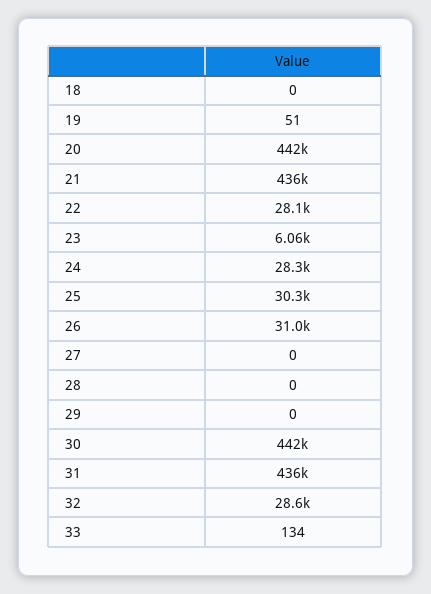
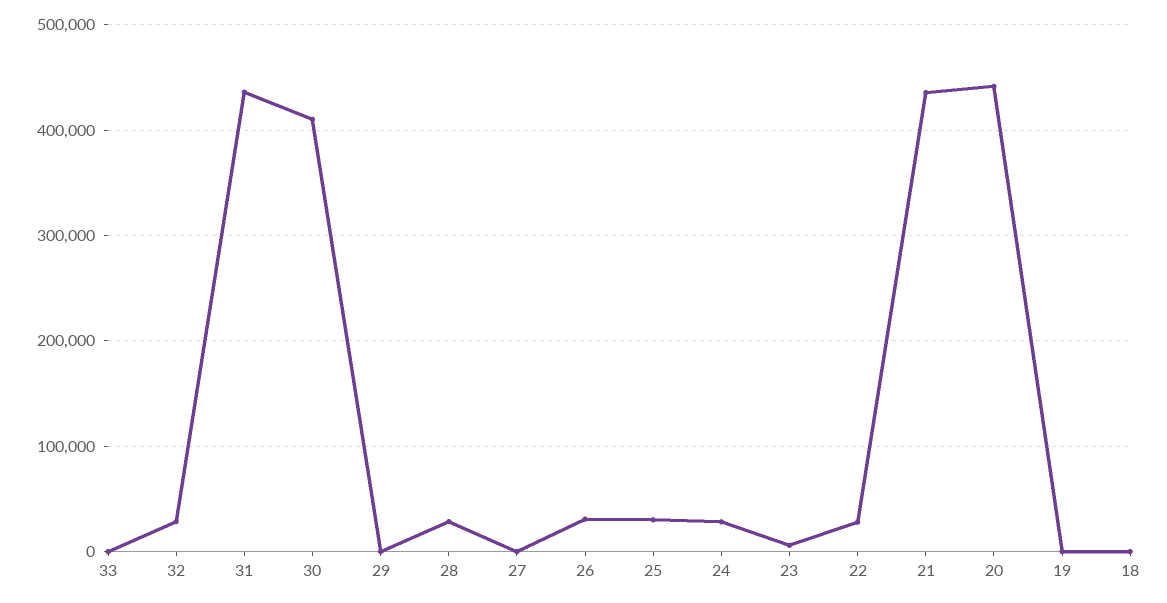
  {
    "18": 0,
    "19": 51,
    "20": 442000,
    "21": 436000,
    "22": 28100,
    "23": 6060,
    "24": 28300,
    "25": 30300,
    "26": 31000,
    "27": 0,
-   "28": 0,
+   "28": 30000,
    "29": 0,
-   "30": 442000,
+   "30": 410000,
    "31": 436000,
    "32": 28600,
    "33": 134
  }

